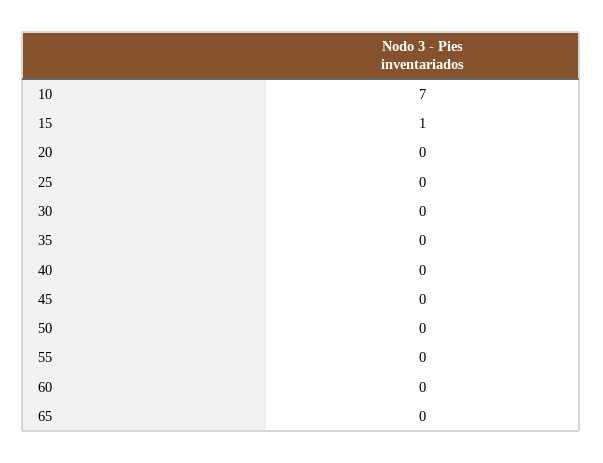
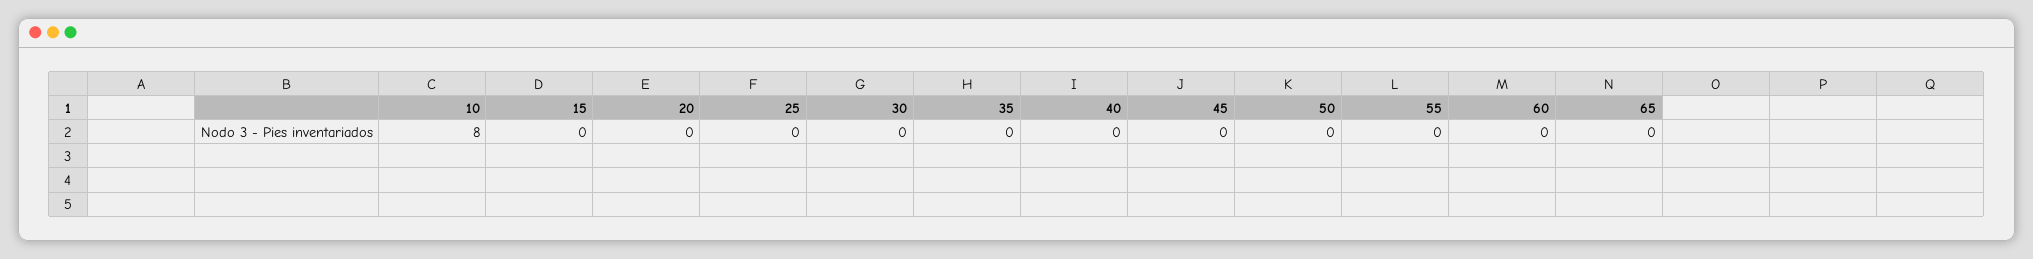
  {
-   "10": 7,
+   "10": 8,
-   "15": 1,
+   "15": 0,
    "20": 0,
    "25": 0,
    "30": 0,
    "35": 0,
    "40": 0,
    "45": 0,
    "50": 0,
    "55": 0,
    "60": 0,
    "65": 0
  }

